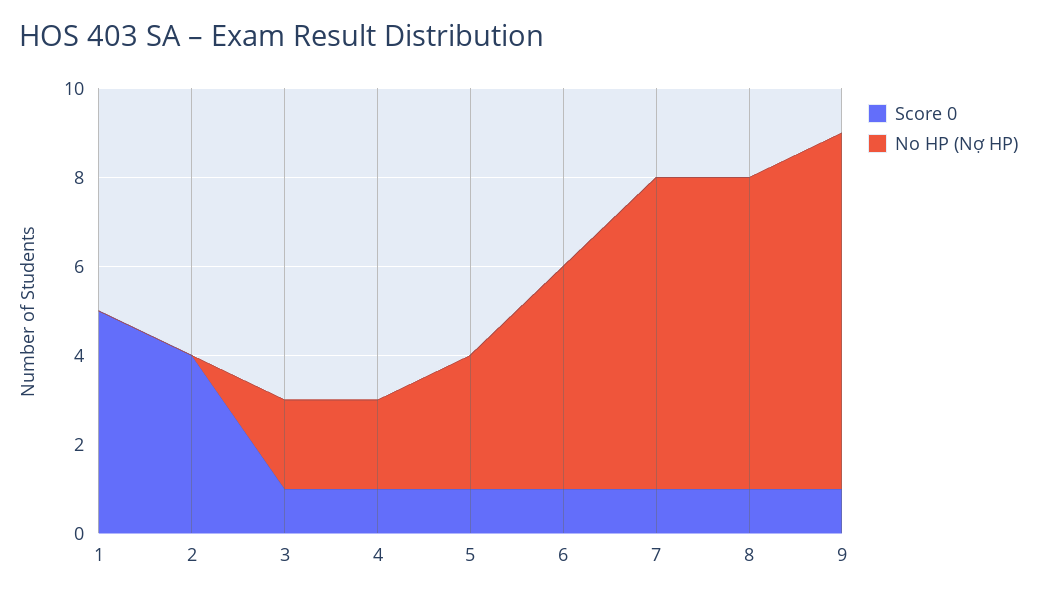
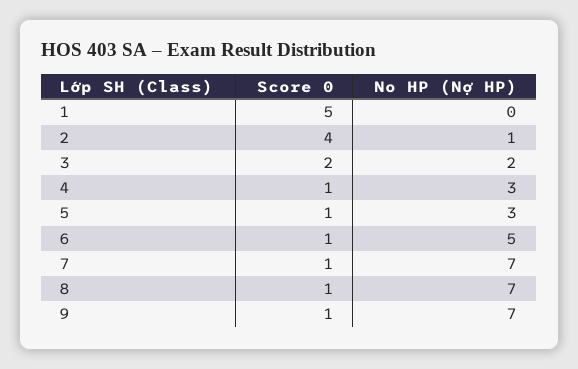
  {
    "Score 0": {
      "1": 5,
      "2": 4,
-     "3": 1,
+     "3": 2,
      "4": 1,
      "5": 1,
      "6": 1,
      "7": 1,
      "8": 1,
      "9": 1
    },
    "No HP (Nợ HP)": {
      "1": 0,
-     "2": 0,
+     "2": 1,
      "3": 2,
-     "4": 2,
+     "4": 3,
      "5": 3,
      "6": 5,
      "7": 7,
      "8": 7,
-     "9": 8
+     "9": 7
    }
  }

